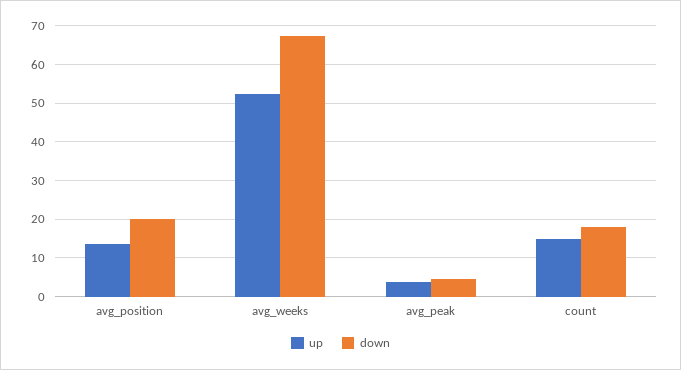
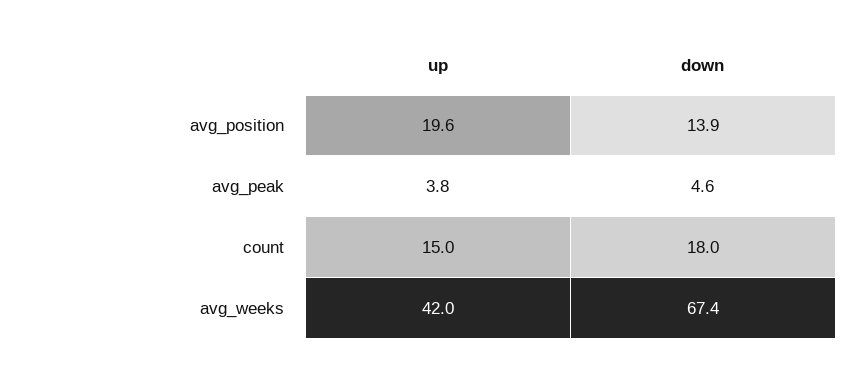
  {
    "up": {
-     "avg_position": 14,
+     "avg_position": 19.6,
-     "avg_weeks": 52,
+     "avg_weeks": 42,
      "avg_peak": 3.8,
      "count": 15
    },
    "down": {
-     "avg_position": 20,
+     "avg_position": 13.9,
      "avg_weeks": 67.4,
      "avg_peak": 4.6,
      "count": 18
    }
  }

